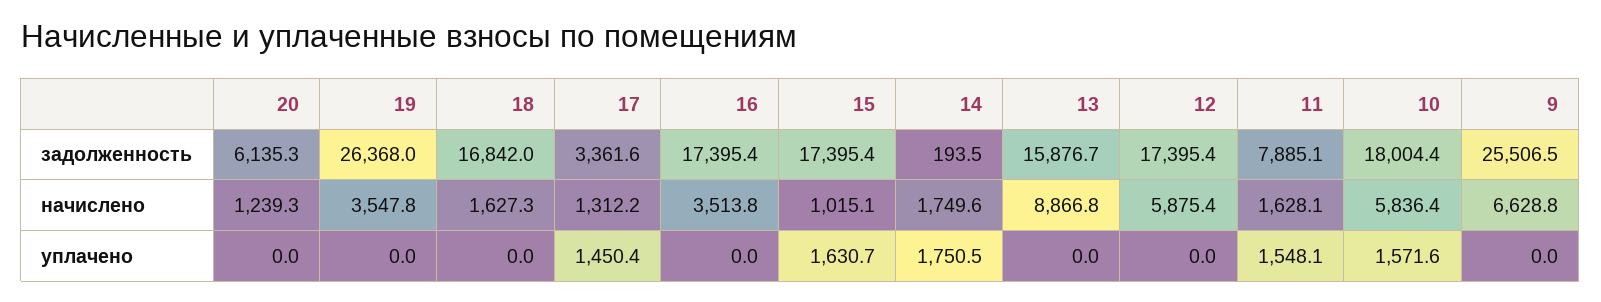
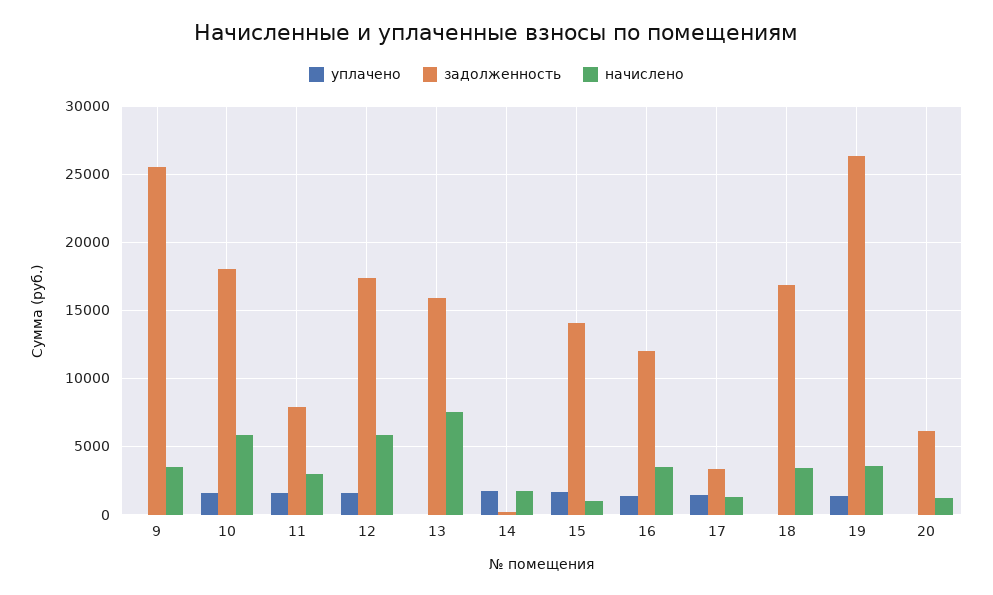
  {
    "задолженность": {
      "20": 6135.3,
      "19": 26368,
      "18": 16842,
      "17": 3361.6,
-     "16": 17395.4,
+     "16": 12000,
-     "15": 17395.4,
+     "15": 14000,
      "14": 193.5,
      "13": 15876.7,
      "12": 17395.4,
      "11": 7885.1,
      "10": 18004.4,
      "9": 25506.5
    },
    "начислено": {
      "20": 1239.3,
      "19": 3547.8,
-     "18": 1627.3,
+     "18": 3500,
      "17": 1312.2,
      "16": 3513.8,
      "15": 1015.1,
      "14": 1749.6,
-     "13": 8866.8,
+     "13": 7500,
      "12": 5875.4,
-     "11": 1628.1,
+     "11": 3000,
      "10": 5836.4,
-     "9": 6628.8
+     "9": 3500
    },
    "уплачено": {
      "20": 0,
-     "19": 0,
+     "19": 1500,
      "18": 0,
      "17": 1450.4,
-     "16": 0,
+     "16": 1500,
      "15": 1630.7,
      "14": 1750.5,
      "13": 0,
-     "12": 0,
+     "12": 1500,
      "11": 1548.1,
      "10": 1571.6,
      "9": 0
    }
  }

